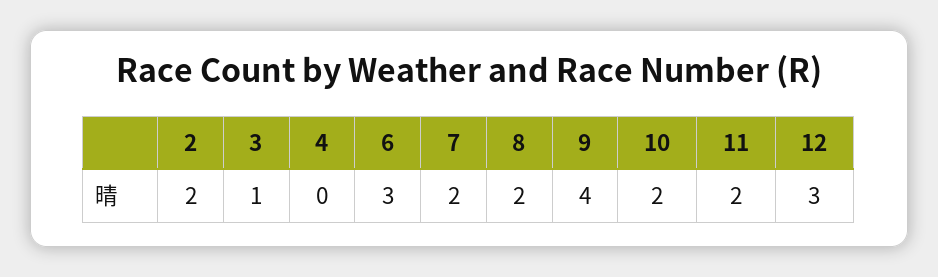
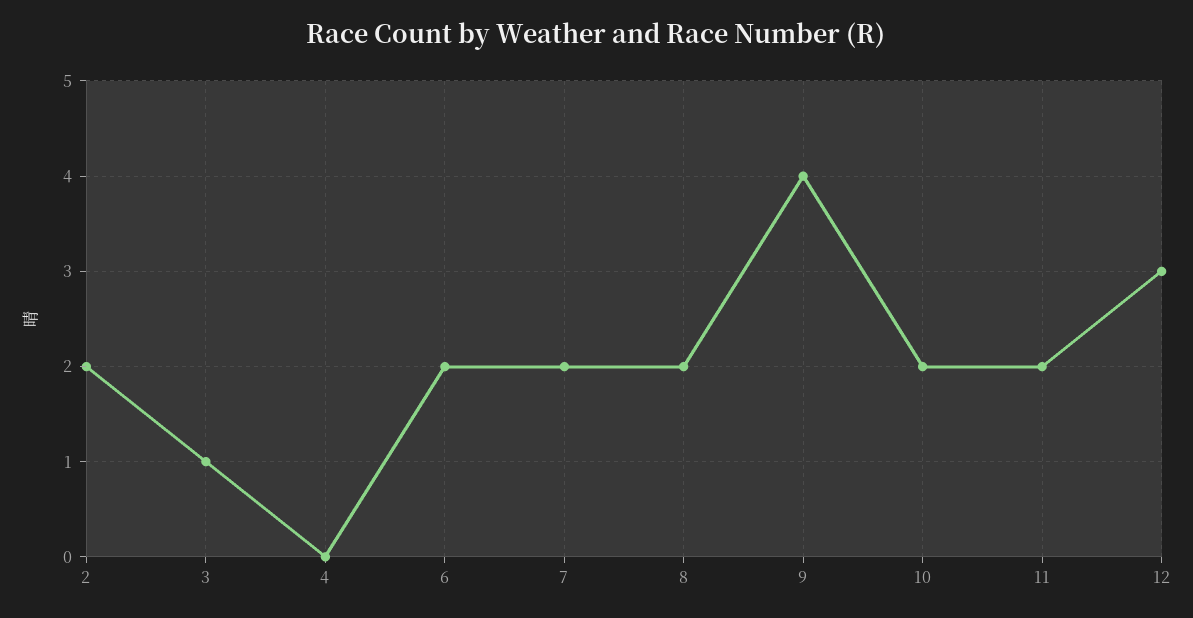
  {
    "2": 2,
    "3": 1,
    "4": 0,
-   "6": 3,
+   "6": 2,
    "7": 2,
    "8": 2,
    "9": 4,
    "10": 2,
    "11": 2,
    "12": 3
  }

